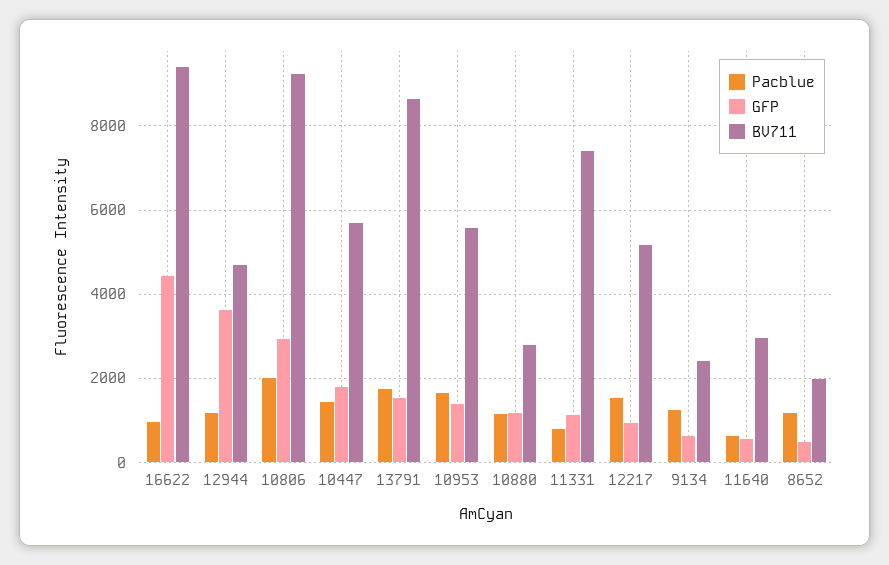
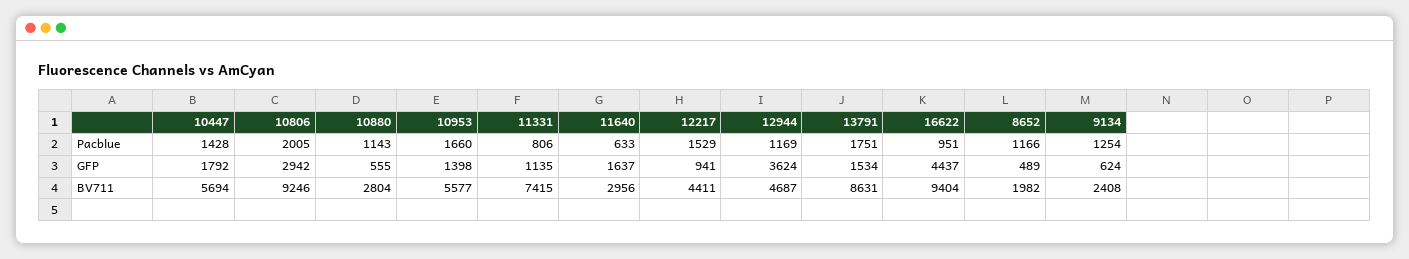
  {
    "Pacblue": {
      "16622": 951,
      "12944": 1169,
      "10806": 2005,
      "10447": 1428,
      "13791": 1751,
      "10953": 1660,
      "10880": 1143,
      "11331": 806,
      "12217": 1529,
      "9134": 1254,
      "11640": 633,
      "8652": 1166
    },
    "GFP": {
      "16622": 4437,
      "12944": 3624,
      "10806": 2942,
      "10447": 1792,
      "13791": 1534,
      "10953": 1398,
-     "10880": 1200,
+     "10880": 555,
      "11331": 1135,
      "12217": 941,
      "9134": 624,
-     "11640": 600,
+     "11640": 1637,
      "8652": 489
    },
    "BV711": {
      "16622": 9404,
      "12944": 4687,
      "10806": 9246,
      "10447": 5694,
      "13791": 8631,
      "10953": 5577,
      "10880": 2804,
      "11331": 7415,
-     "12217": 5200,
+     "12217": 4411,
      "9134": 2408,
      "11640": 2956,
      "8652": 1982
    }
  }

